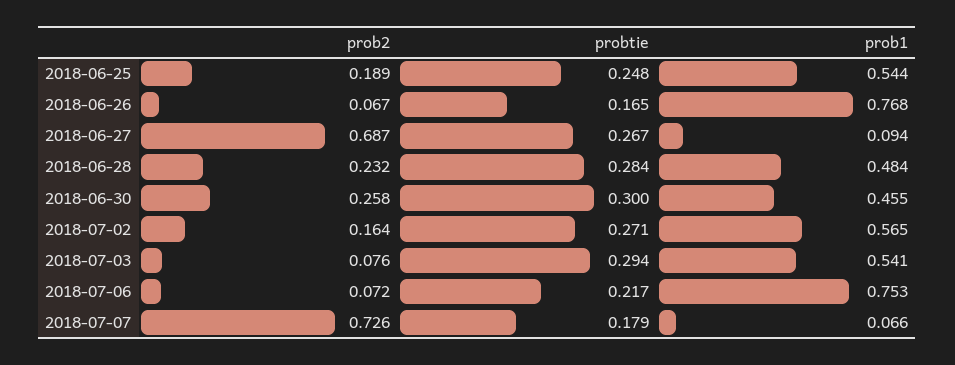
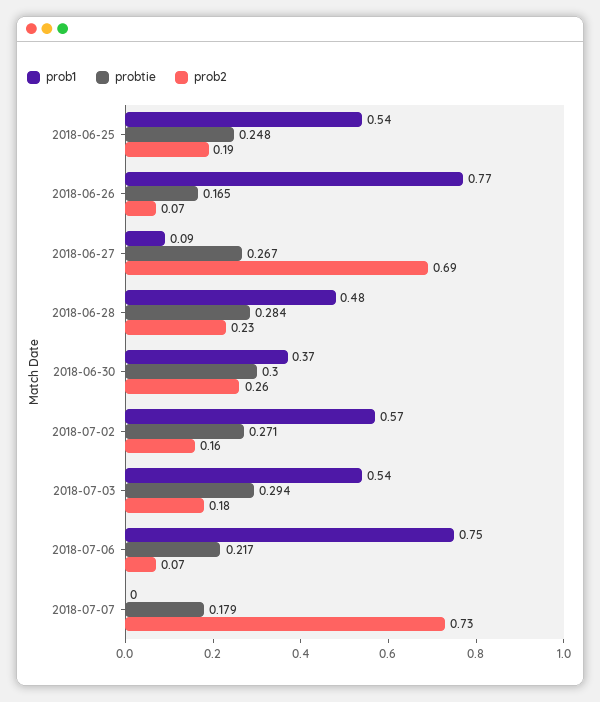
  {
    "prob2": {
      "2018-06-25": 0.189,
      "2018-06-26": 0.067,
      "2018-06-27": 0.687,
      "2018-06-28": 0.232,
      "2018-06-30": 0.258,
      "2018-07-02": 0.164,
-     "2018-07-03": 0.076,
+     "2018-07-03": 0.18,
      "2018-07-06": 0.072,
      "2018-07-07": 0.726
    },
    "probtie": {
      "2018-06-25": 0.248,
      "2018-06-26": 0.165,
      "2018-06-27": 0.267,
      "2018-06-28": 0.284,
      "2018-06-30": 0.3,
      "2018-07-02": 0.271,
      "2018-07-03": 0.294,
      "2018-07-06": 0.217,
      "2018-07-07": 0.179
    },
    "prob1": {
      "2018-06-25": 0.544,
      "2018-06-26": 0.768,
      "2018-06-27": 0.094,
      "2018-06-28": 0.484,
-     "2018-06-30": 0.455,
+     "2018-06-30": 0.37,
      "2018-07-02": 0.565,
      "2018-07-03": 0.541,
      "2018-07-06": 0.753,
-     "2018-07-07": 0.066
+     "2018-07-07": 0
    }
  }

